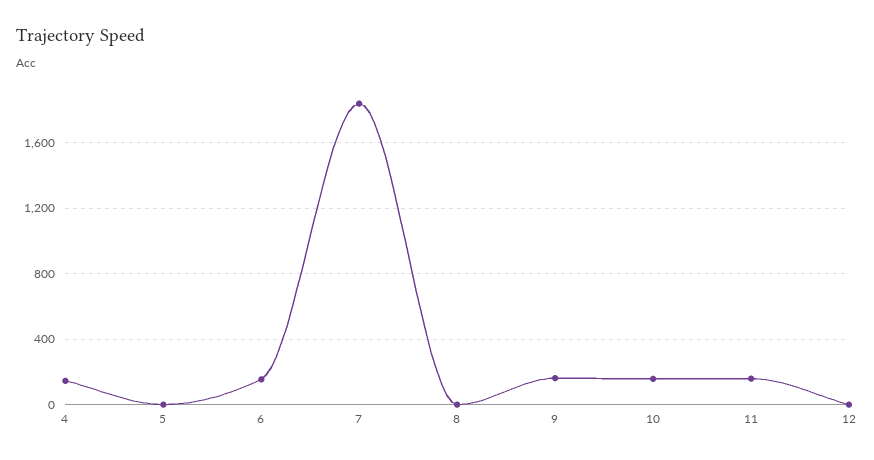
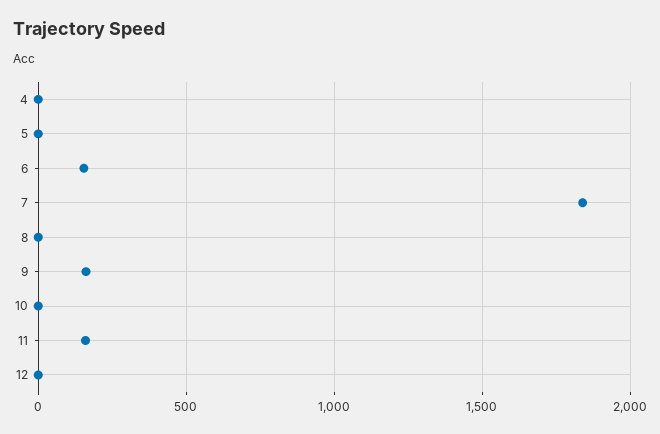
  {
-   "4": 150,
+   "4": 0,
    "5": 0,
    "6": 150,
    "7": 1850,
    "8": 0,
    "9": 150,
-   "10": 150,
+   "10": 0,
    "11": 150,
    "12": 0
  }

